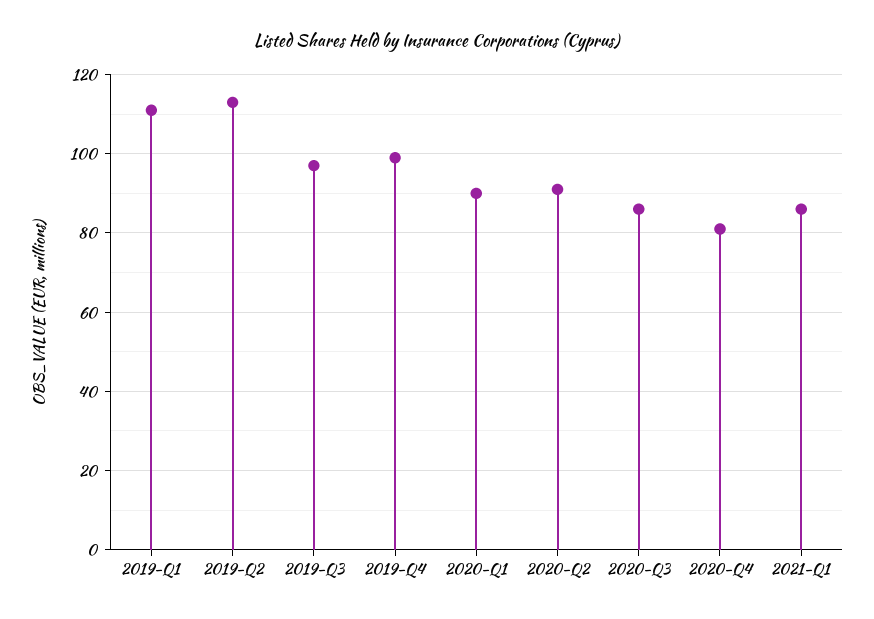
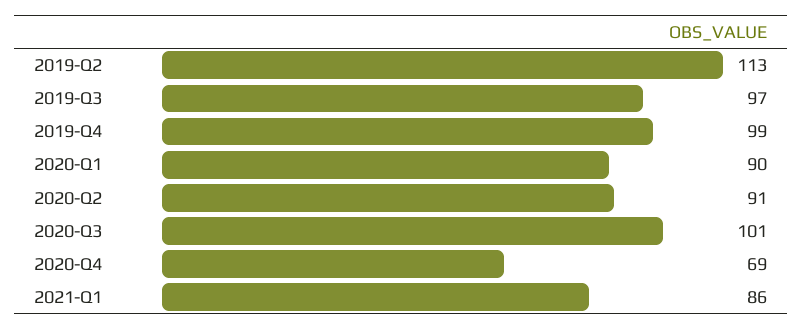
  {
-   "2019-Q1": 110,
    "2019-Q2": 113,
    "2019-Q3": 97,
    "2019-Q4": 99,
    "2020-Q1": 90,
    "2020-Q2": 91,
-   "2020-Q3": 85,
+   "2020-Q3": 101,
-   "2020-Q4": 80,
+   "2020-Q4": 69,
    "2021-Q1": 86
  }

